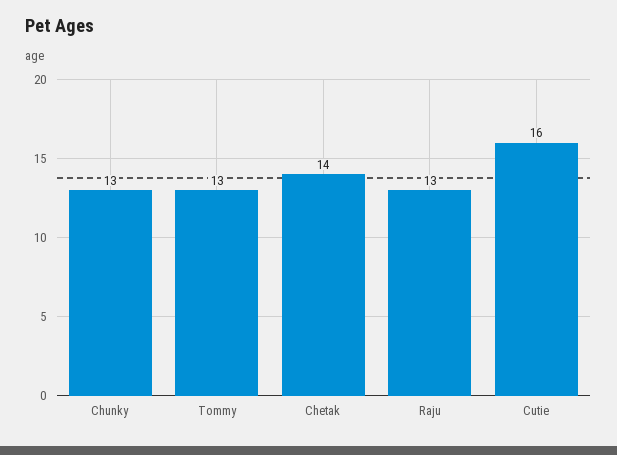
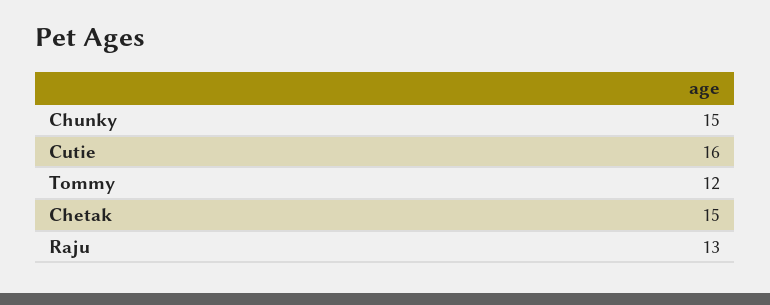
  {
-   "Chunky": 13,
+   "Chunky": 15,
-   "Tommy": 13,
+   "Tommy": 12,
-   "Chetak": 14,
+   "Chetak": 15,
    "Raju": 13,
    "Cutie": 16
  }

